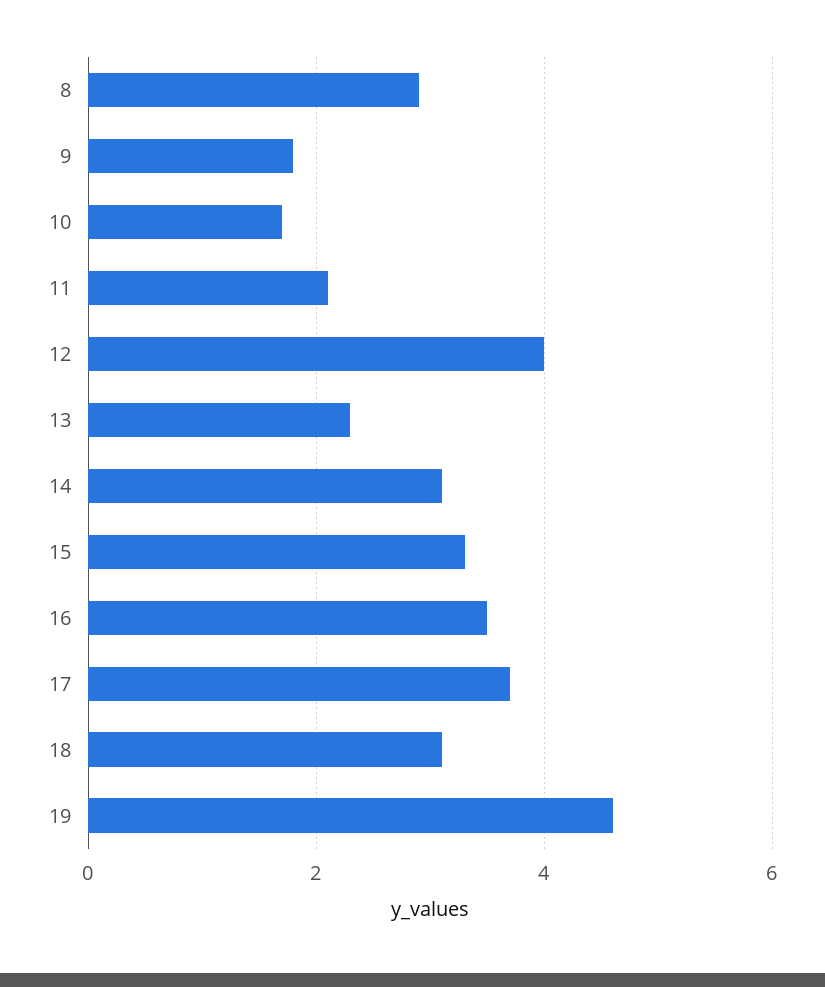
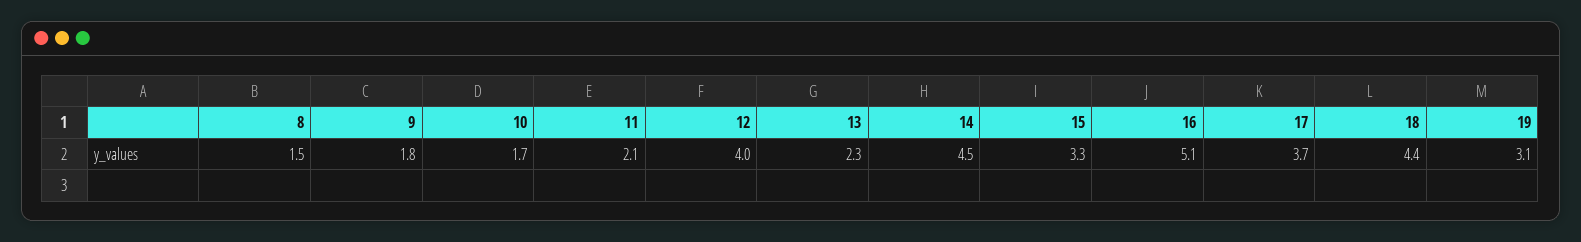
  {
-   "8": 3,
+   "8": 1.5,
    "9": 1.8,
    "10": 1.7,
    "11": 2.1,
    "12": 4,
    "13": 2.3,
-   "14": 3,
+   "14": 4.5,
    "15": 3.3,
-   "16": 3.5,
+   "16": 5.1,
    "17": 3.7,
-   "18": 3,
+   "18": 4.4,
-   "19": 4.5
+   "19": 3.1
  }

